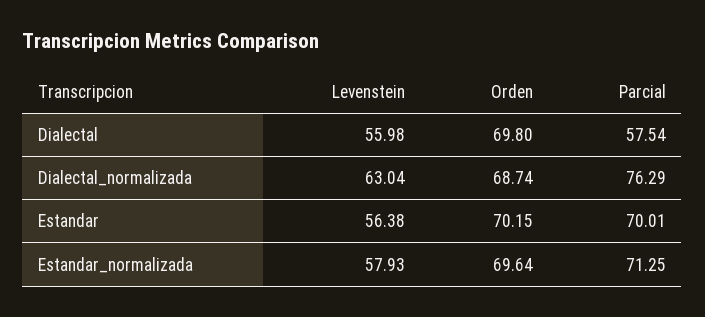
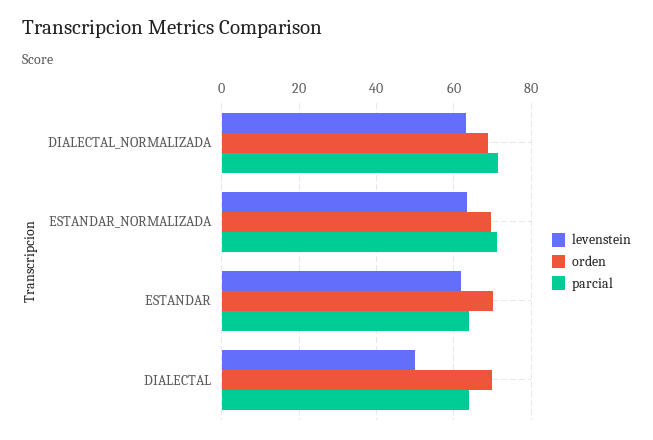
  {
    "Levenstein": {
-     "Dialectal": 55.98,
+     "Dialectal": 50,
      "Dialectal_normalizada": 63.04,
-     "Estandar": 56.38,
+     "Estandar": 62,
-     "Estandar_normalizada": 57.93
+     "Estandar_normalizada": 64
    },
    "Orden": {
      "Dialectal": 69.8,
      "Dialectal_normalizada": 68.74,
      "Estandar": 70.15,
      "Estandar_normalizada": 69.64
    },
    "Parcial": {
-     "Dialectal": 57.54,
+     "Dialectal": 64,
-     "Dialectal_normalizada": 76.29,
+     "Dialectal_normalizada": 72,
-     "Estandar": 70.01,
+     "Estandar": 64,
      "Estandar_normalizada": 71.25
    }
  }

